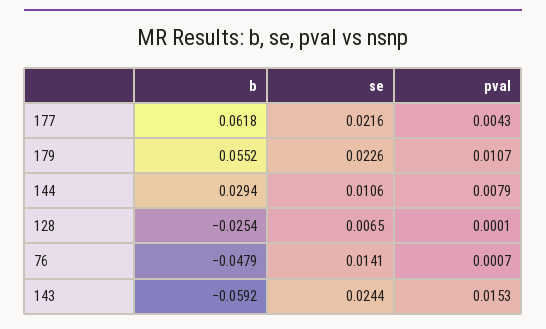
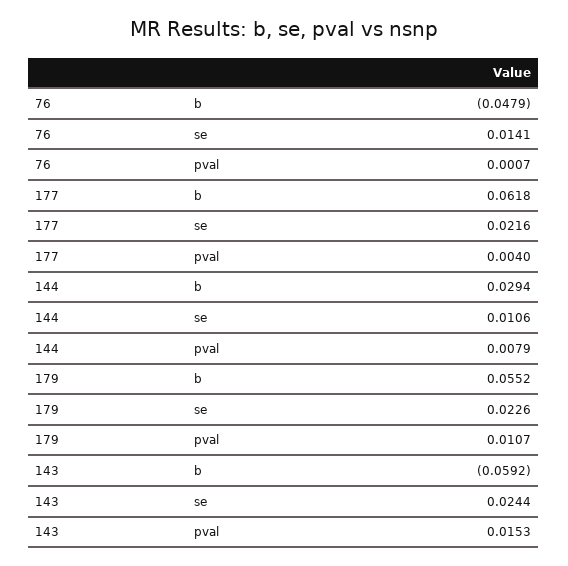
  {
    "b": {
      "177": 0.0618,
      "179": 0.0552,
      "144": 0.0294,
-     "128": -0.0254,
      "76": -0.0479,
      "143": -0.0592
    },
    "se": {
      "177": 0.0216,
      "179": 0.0226,
      "144": 0.0106,
-     "128": 0.0065,
      "76": 0.0141,
      "143": 0.0244
    },
    "pval": {
-     "177": 0.0043,
+     "177": 0.004,
      "179": 0.0107,
      "144": 0.0079,
-     "128": 0.0001,
      "76": 0.0007,
      "143": 0.0153
    }
  }

